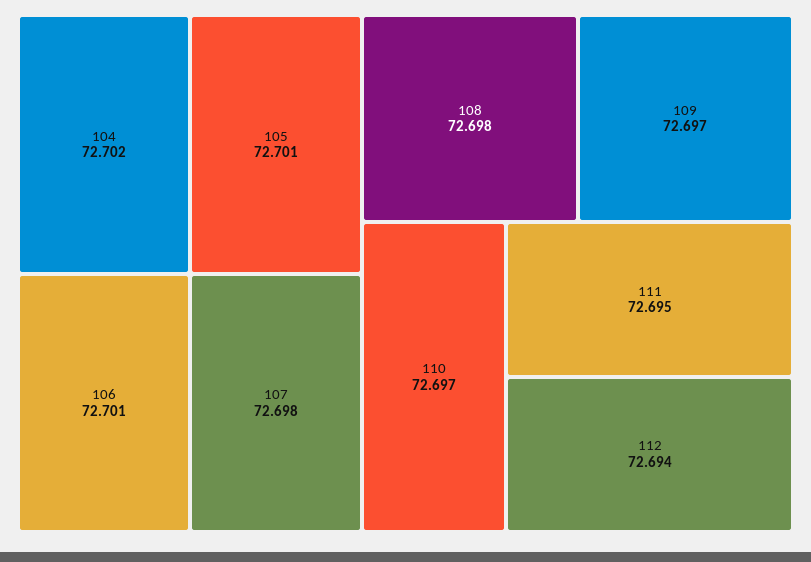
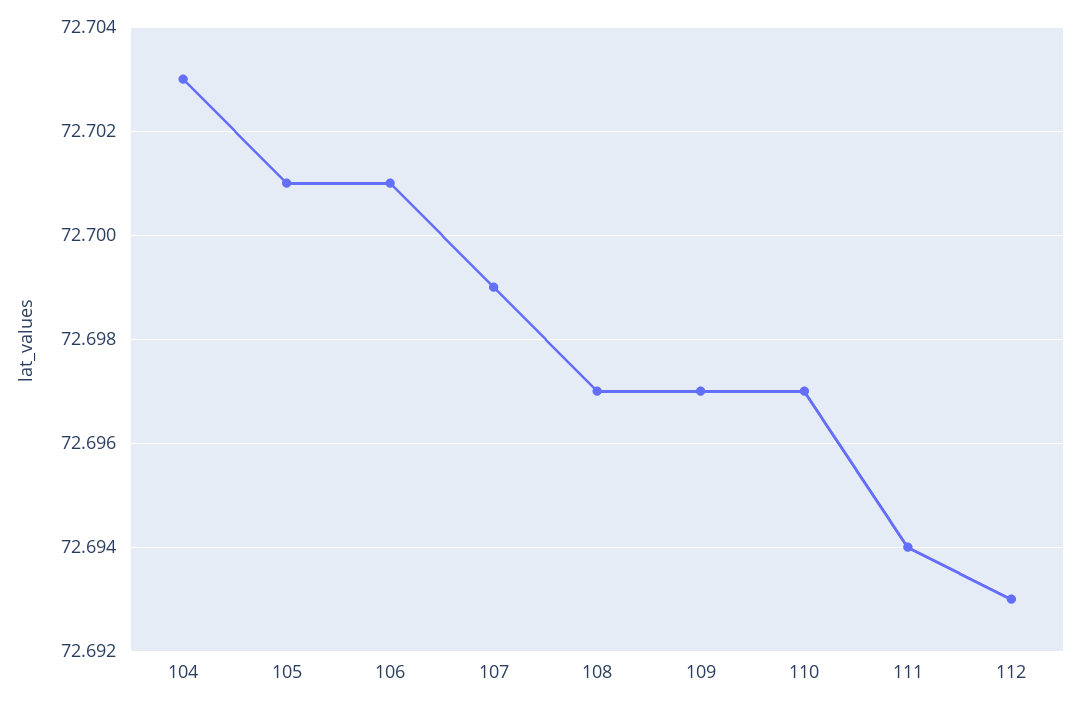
  {
-   "104": 72.702,
+   "104": 72.703,
    "105": 72.701,
    "106": 72.701,
-   "107": 72.698,
+   "107": 72.699,
-   "108": 72.698,
+   "108": 72.697,
    "109": 72.697,
    "110": 72.697,
-   "111": 72.695,
+   "111": 72.694,
-   "112": 72.694
+   "112": 72.693
  }

